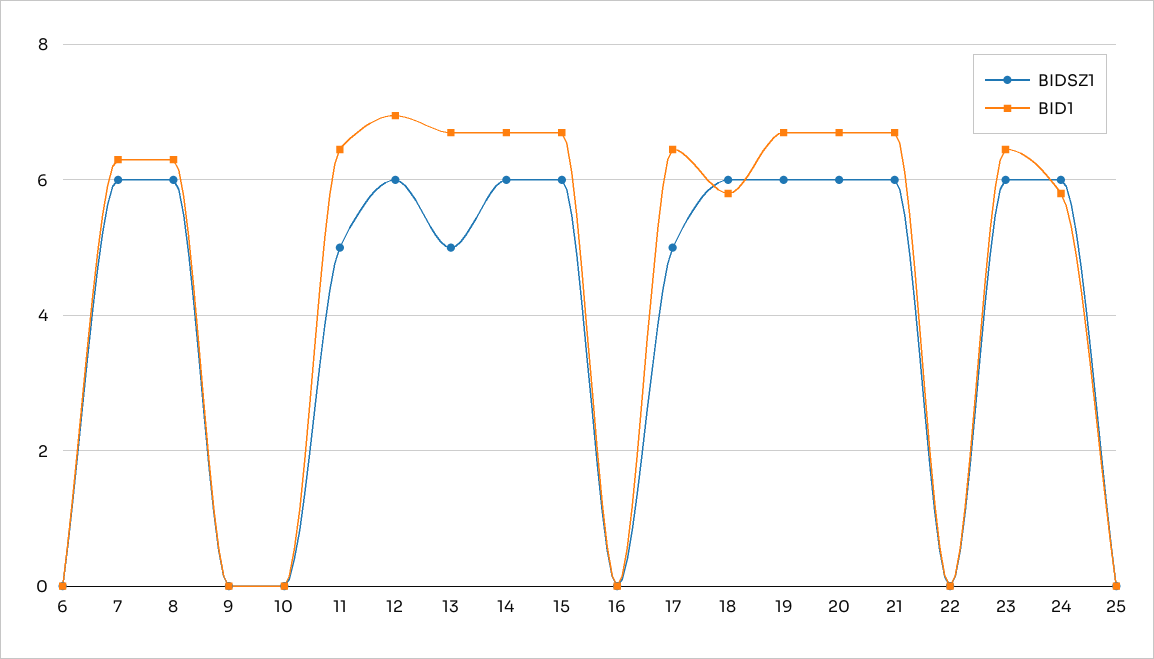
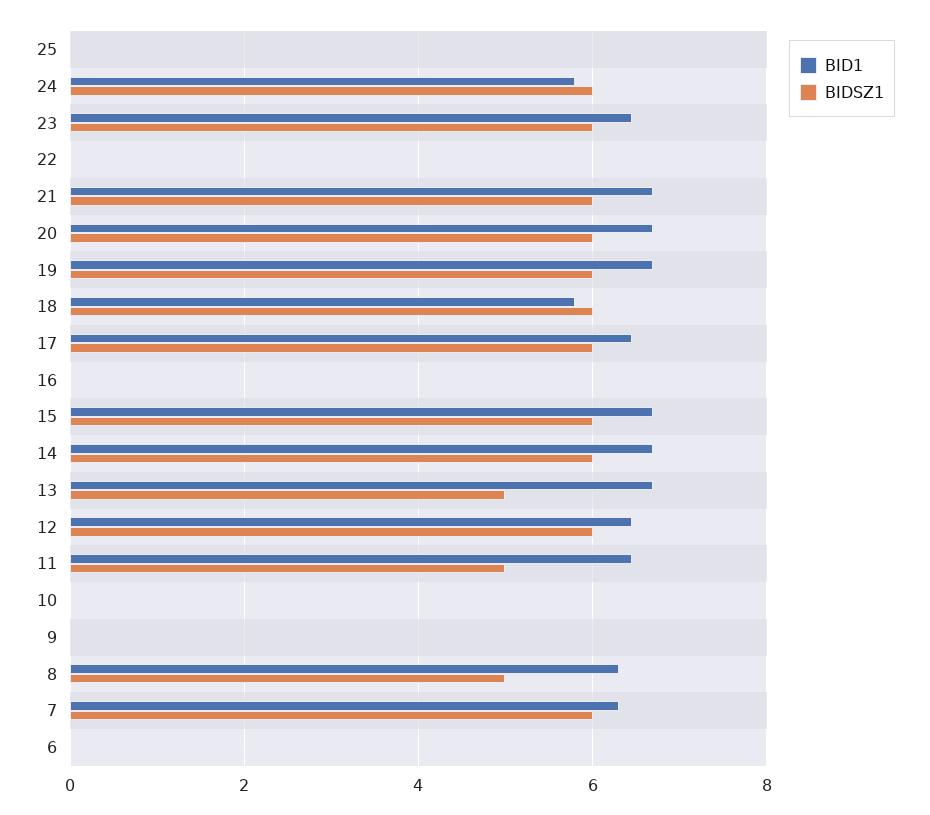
  {
    "BIDSZ1": {
      "6": 0,
      "7": 6,
-     "8": 6,
+     "8": 5,
      "9": 0,
      "10": 0,
      "11": 5,
      "12": 6,
      "13": 5,
      "14": 6,
      "15": 6,
      "16": 0,
-     "17": 5,
+     "17": 6,
      "18": 6,
      "19": 6,
      "20": 6,
      "21": 6,
      "22": 0,
      "23": 6,
      "24": 6,
      "25": 0
    },
    "BID1": {
      "6": 0,
      "7": 6.4,
      "8": 6.4,
      "9": 0,
      "10": 0,
      "11": 6.4,
-     "12": 7,
+     "12": 6.4,
      "13": 6.8,
      "14": 6.8,
      "15": 6.8,
      "16": 0,
      "17": 6.4,
      "18": 5.8,
      "19": 6.8,
      "20": 6.8,
      "21": 6.8,
      "22": 0,
      "23": 6.4,
      "24": 5.8,
      "25": 0
    }
  }

